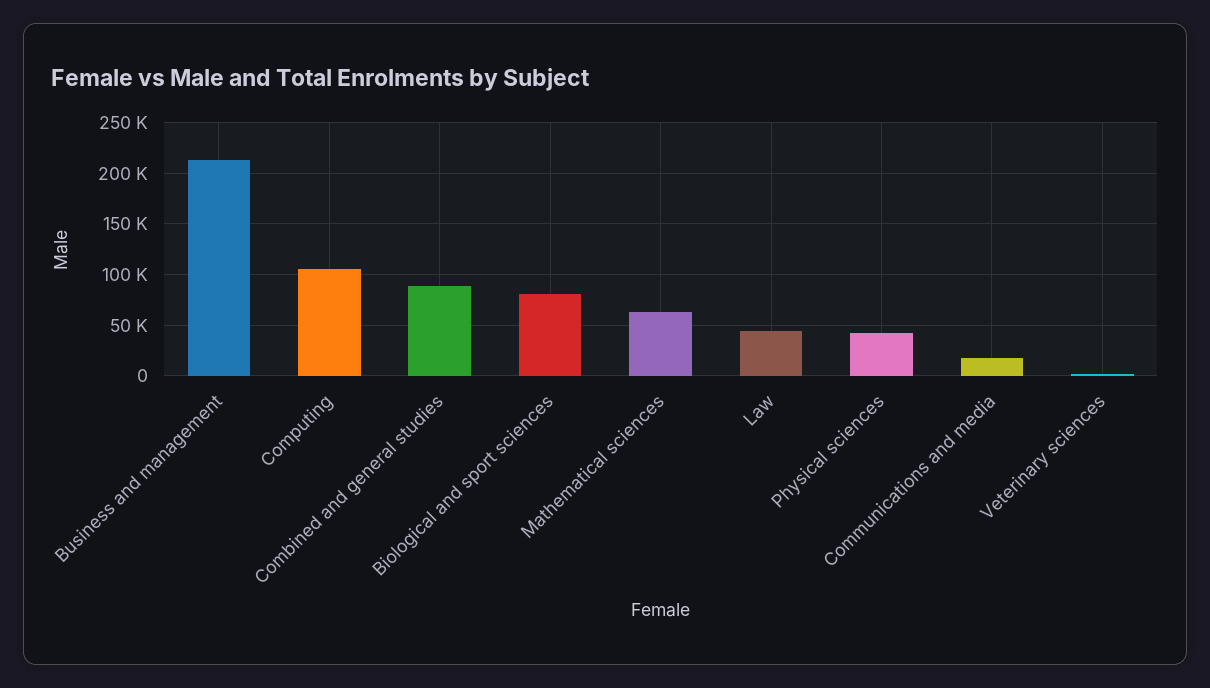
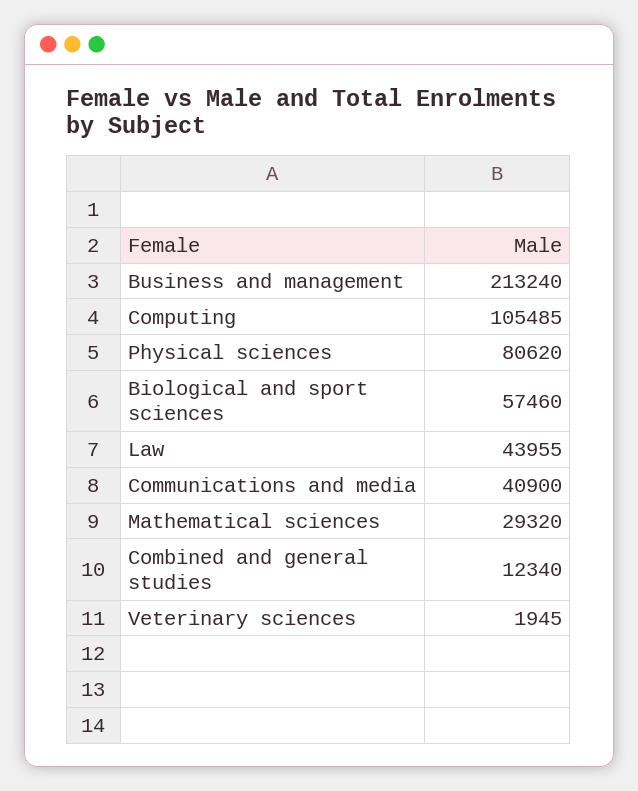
  {
    "Business and management": 213240,
    "Computing": 105485,
-   "Combined and general studies": 90000,
+   "Combined and general studies": 12340,
-   "Biological and sport sciences": 80000,
+   "Biological and sport sciences": 57460,
-   "Mathematical sciences": 60000,
+   "Mathematical sciences": 29320,
    "Law": 43955,
-   "Physical sciences": 40000,
+   "Physical sciences": 80620,
-   "Communications and media": 20000,
+   "Communications and media": 40900,
    "Veterinary sciences": 1945
  }

